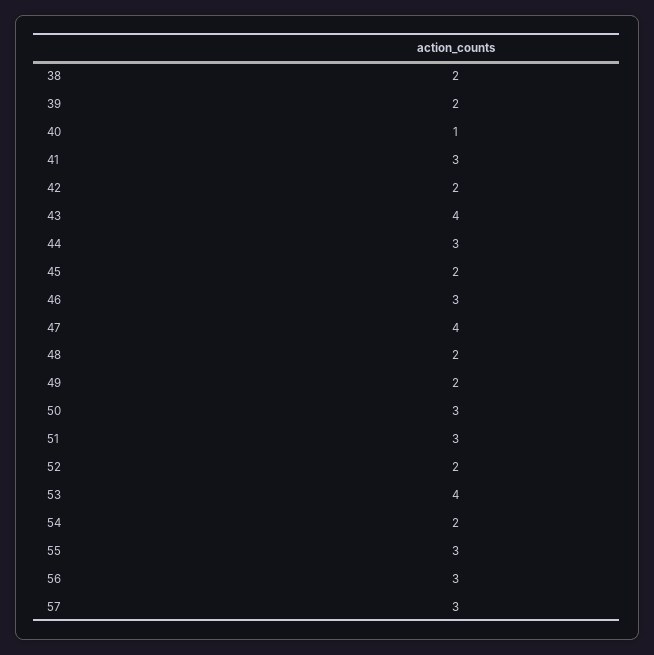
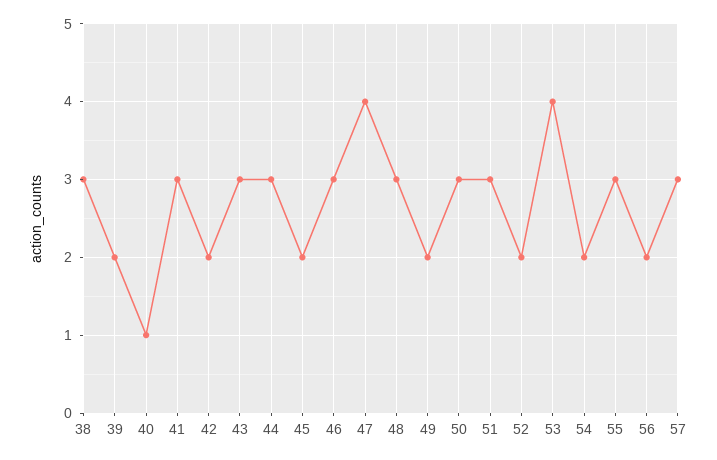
  {
-   "38": 2,
+   "38": 3,
    "39": 2,
    "40": 1,
    "41": 3,
    "42": 2,
-   "43": 4,
+   "43": 3,
    "44": 3,
    "45": 2,
    "46": 3,
    "47": 4,
-   "48": 2,
+   "48": 3,
    "49": 2,
    "50": 3,
    "51": 3,
    "52": 2,
    "53": 4,
    "54": 2,
    "55": 3,
-   "56": 3,
+   "56": 2,
    "57": 3
  }

